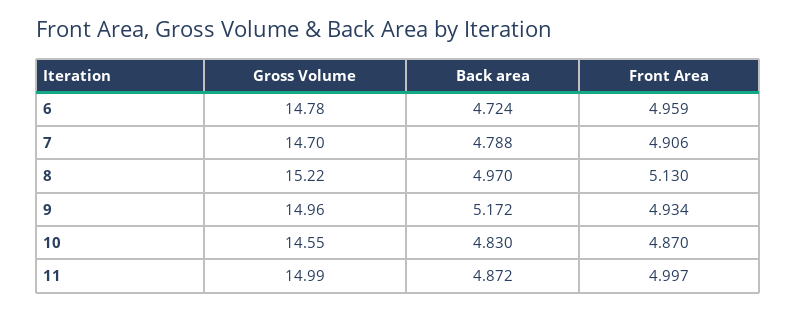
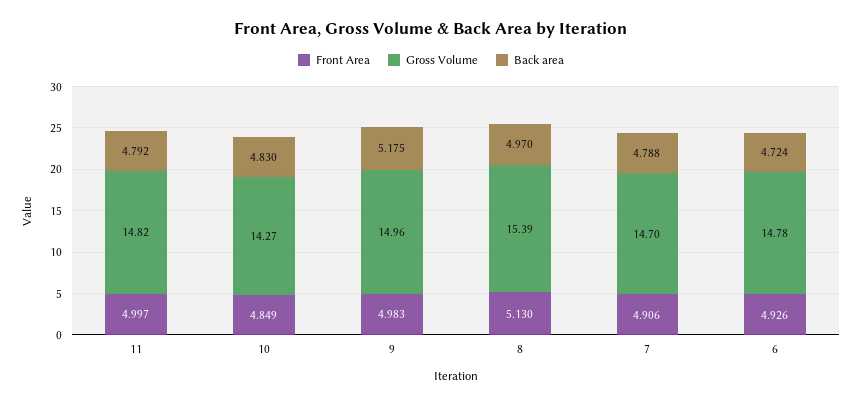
  {
    "Gross Volume": {
      "6": 14.78,
      "7": 14.7,
-     "8": 15.22,
+     "8": 15.39,
      "9": 14.96,
-     "10": 14.55,
+     "10": 14.27,
-     "11": 14.99
+     "11": 14.82
    },
    "Back area": {
      "6": 4.724,
      "7": 4.788,
      "8": 4.97,
-     "9": 5.172,
+     "9": 5.175,
      "10": 4.83,
-     "11": 4.872
+     "11": 4.792
    },
    "Front Area": {
-     "6": 4.959,
+     "6": 4.926,
      "7": 4.906,
      "8": 5.13,
-     "9": 4.934,
+     "9": 4.983,
-     "10": 4.87,
+     "10": 4.849,
      "11": 4.997
    }
  }

